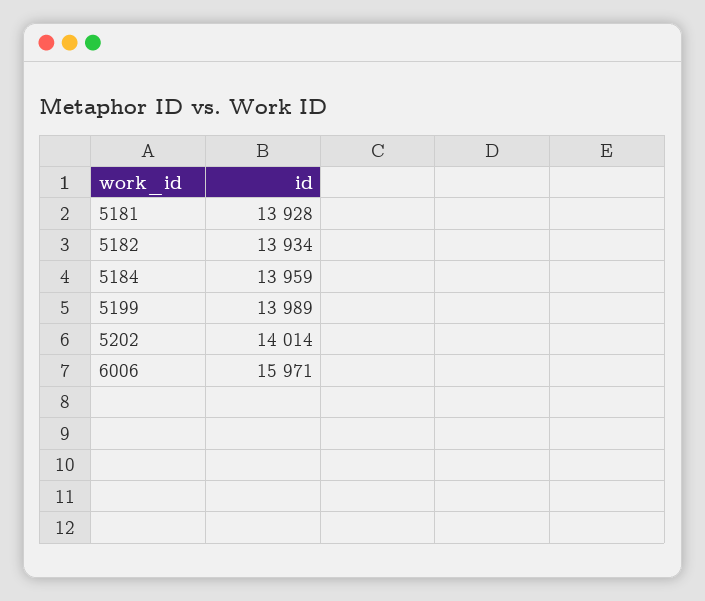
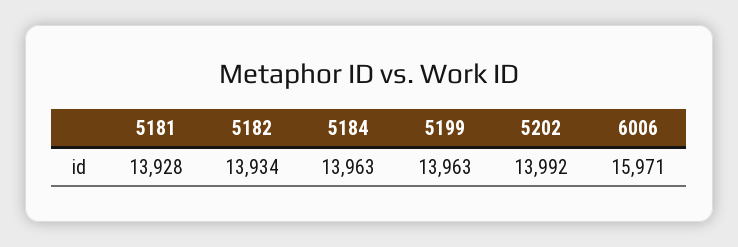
  {
    "5181": 13928,
    "5182": 13934,
-   "5184": 13959,
+   "5184": 13963,
-   "5199": 13989,
+   "5199": 13963,
-   "5202": 14014,
+   "5202": 13992,
    "6006": 15971
  }

